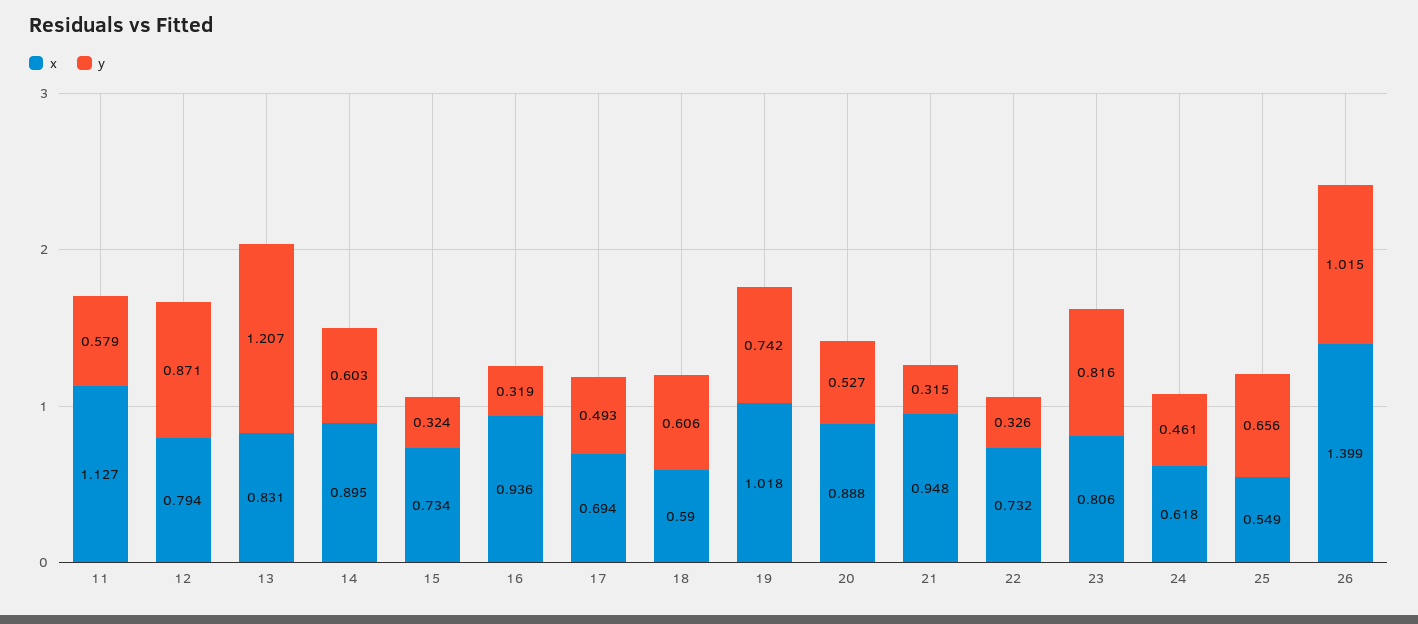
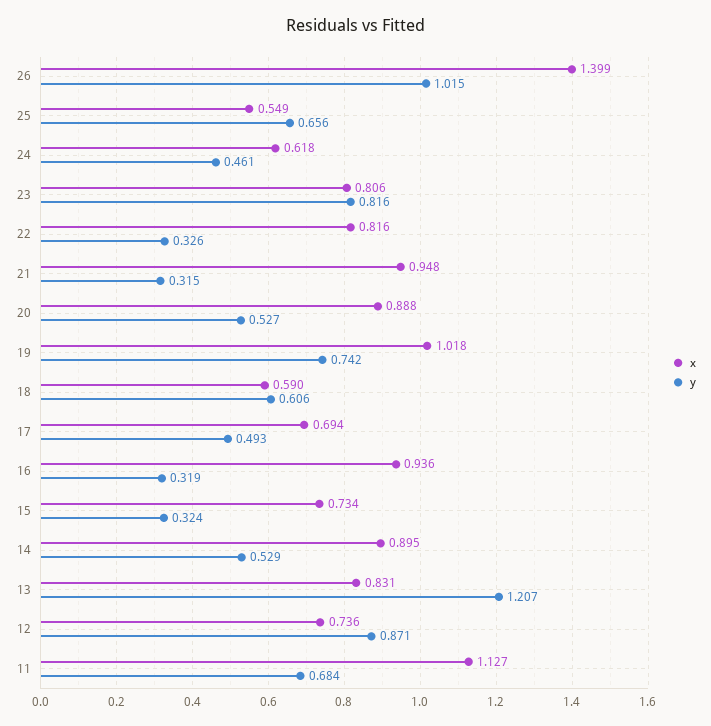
  {
    "x": {
      "11": 1.127,
-     "12": 0.794,
+     "12": 0.736,
      "13": 0.831,
      "14": 0.895,
      "15": 0.734,
      "16": 0.936,
      "17": 0.694,
      "18": 0.59,
      "19": 1.018,
      "20": 0.888,
      "21": 0.948,
-     "22": 0.732,
+     "22": 0.816,
      "23": 0.806,
      "24": 0.618,
      "25": 0.549,
      "26": 1.399
    },
    "y": {
-     "11": 0.579,
+     "11": 0.684,
      "12": 0.871,
      "13": 1.207,
-     "14": 0.603,
+     "14": 0.529,
      "15": 0.324,
      "16": 0.319,
      "17": 0.493,
      "18": 0.606,
      "19": 0.742,
      "20": 0.527,
      "21": 0.315,
      "22": 0.326,
      "23": 0.816,
      "24": 0.461,
      "25": 0.656,
      "26": 1.015
    }
  }

